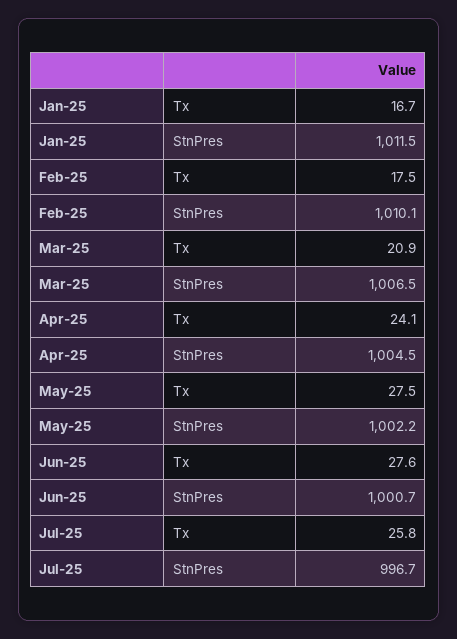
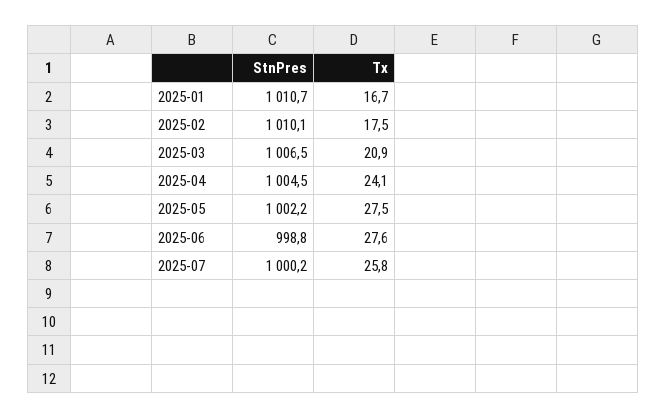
  {
    "Jan-25": {
      "Tx": 16.7,
-     "StnPres": 1011.5
+     "StnPres": 1010.7
    },
    "Feb-25": {
      "Tx": 17.5,
      "StnPres": 1010.1
    },
    "Mar-25": {
      "Tx": 20.9,
      "StnPres": 1006.5
    },
    "Apr-25": {
      "Tx": 24.1,
      "StnPres": 1004.5
    },
    "May-25": {
      "Tx": 27.5,
      "StnPres": 1002.2
    },
    "Jun-25": {
      "Tx": 27.6,
-     "StnPres": 1000.7
+     "StnPres": 998.8
    },
    "Jul-25": {
      "Tx": 25.8,
-     "StnPres": 996.7
+     "StnPres": 1000.2
    }
  }

